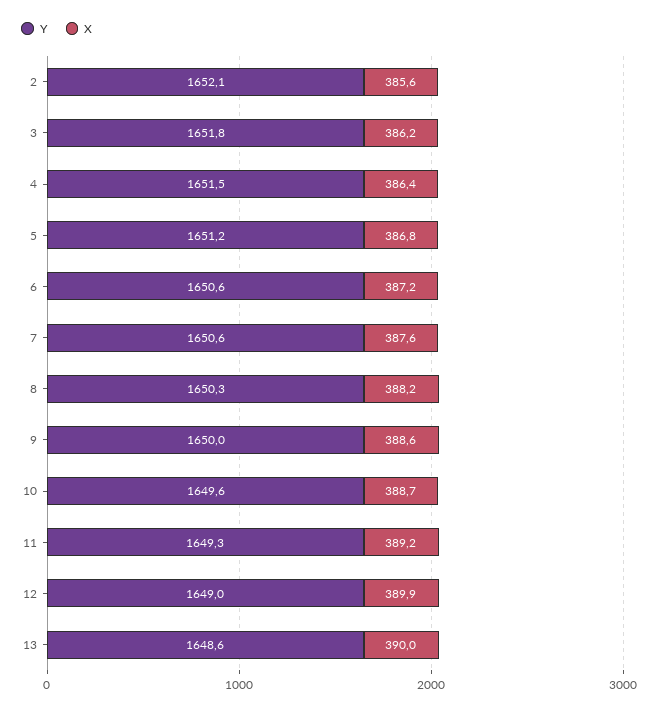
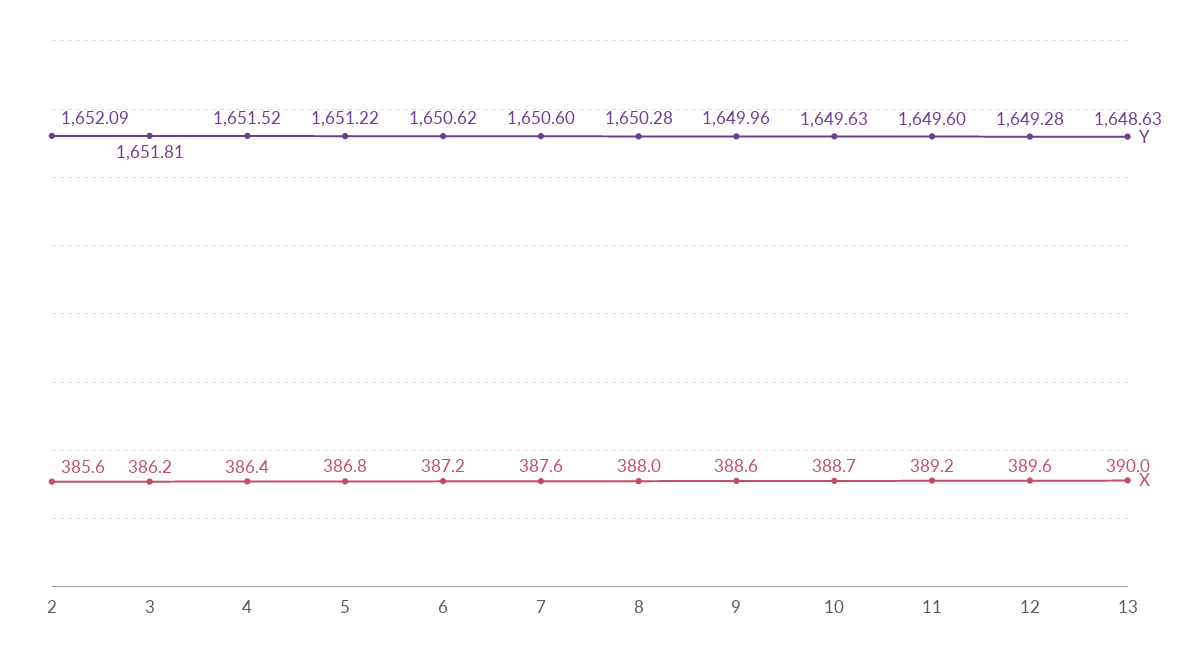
  {
    "Y": {
      "2": 1652.09,
      "3": 1651.81,
      "4": 1651.52,
      "5": 1651.22,
      "6": 1650.62,
      "7": 1650.6,
      "8": 1650.28,
      "9": 1649.96,
      "10": 1649.63,
-     "11": 1649.3,
+     "11": 1649.6,
-     "12": 1649,
+     "12": 1649.28,
      "13": 1648.63
    },
    "X": {
      "2": 385.6,
      "3": 386.2,
      "4": 386.4,
      "5": 386.8,
      "6": 387.2,
      "7": 387.6,
-     "8": 388.2,
+     "8": 388,
      "9": 388.6,
      "10": 388.7,
      "11": 389.2,
-     "12": 389.9,
+     "12": 389.6,
      "13": 390
    }
  }

